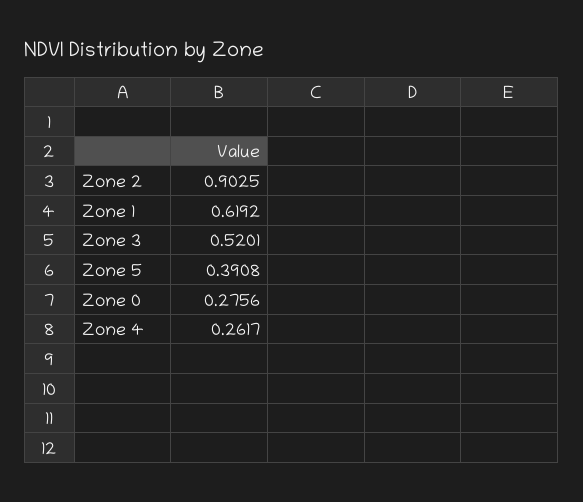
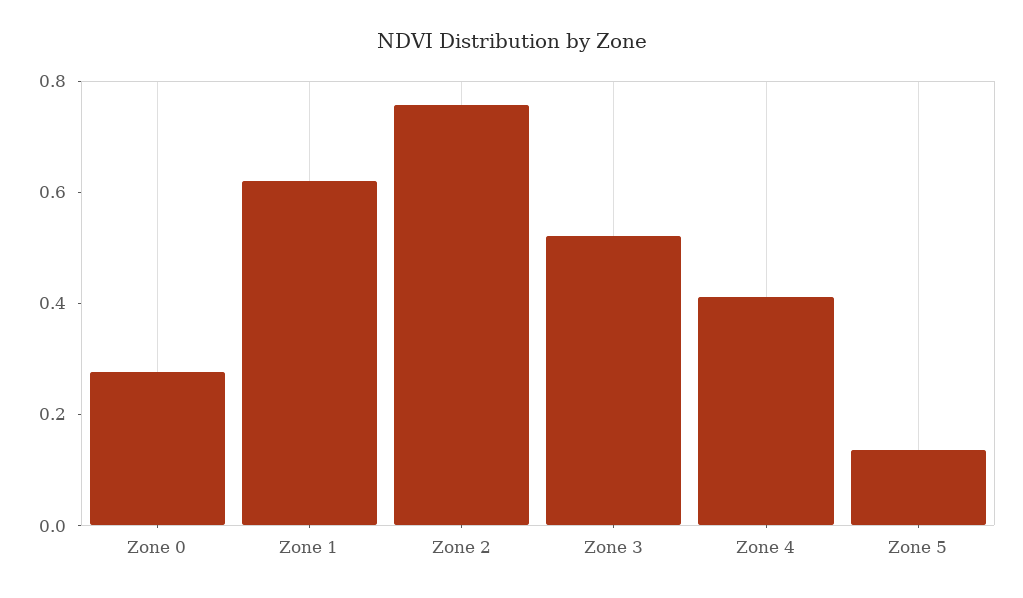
  {
-   "Zone 2": 0.9025,
+   "Zone 2": 0.75,
    "Zone 1": 0.6192,
    "Zone 3": 0.5201,
-   "Zone 5": 0.3908,
+   "Zone 5": 0.15,
    "Zone 0": 0.2756,
-   "Zone 4": 0.2617
+   "Zone 4": 0.4
  }

